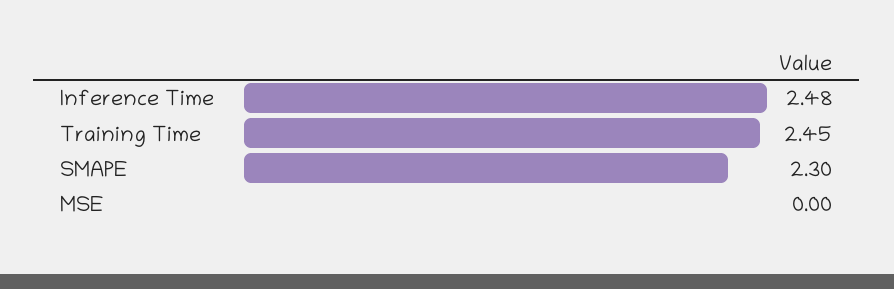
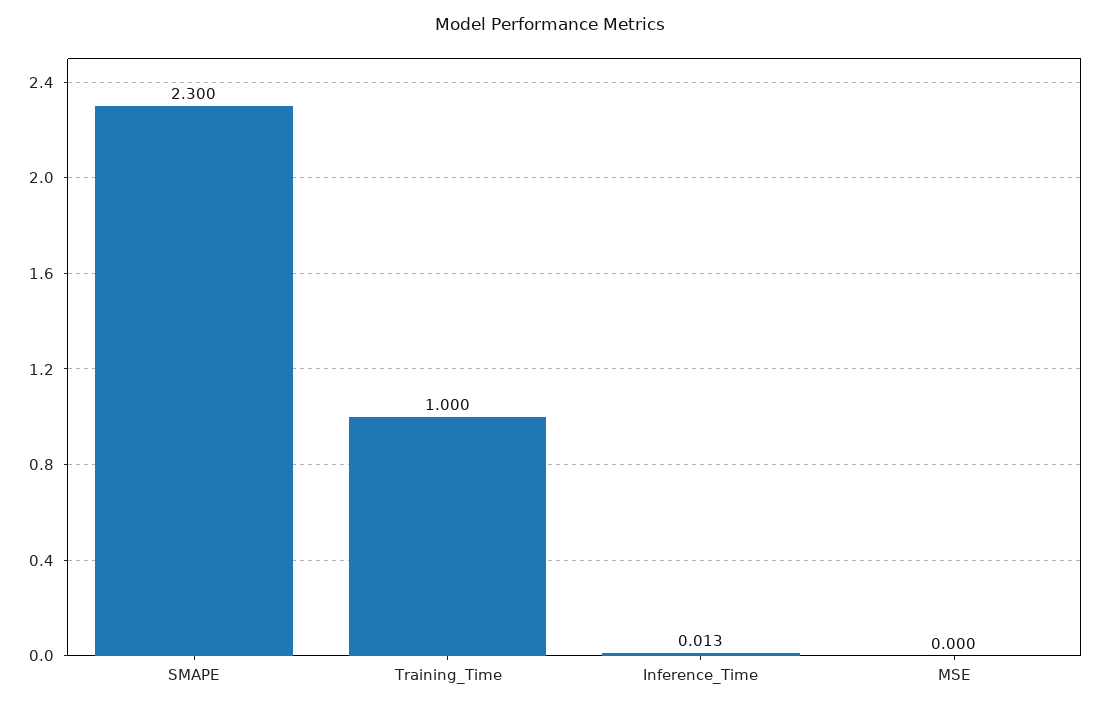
  {
-   "Inference Time": 2.48,
+   "Inference Time": 0.013,
-   "Training Time": 2.45,
+   "Training Time": 1,
    "SMAPE": 2.3,
    "MSE": 0
  }

